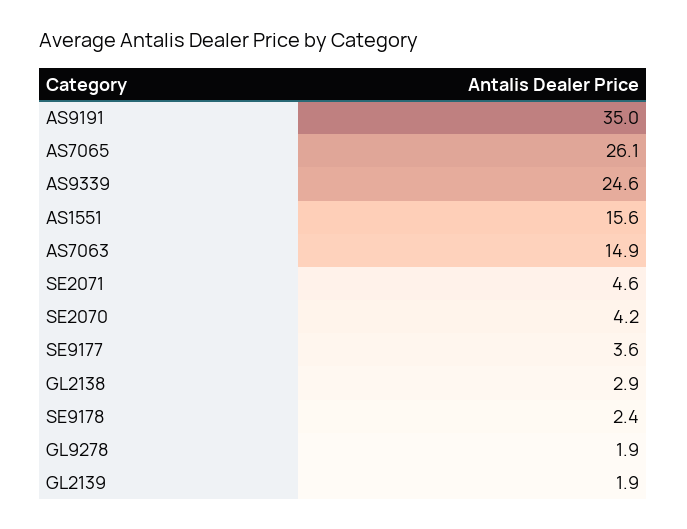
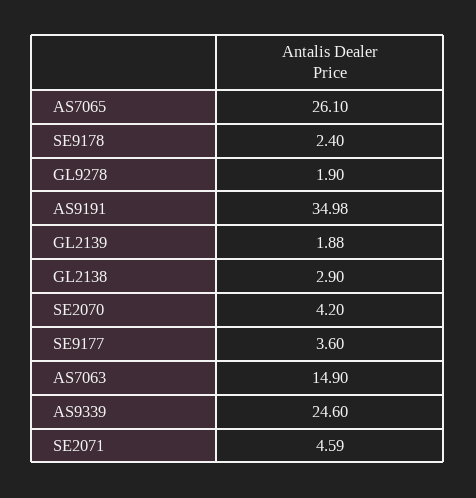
  {
    "AS9191": 34.98,
    "AS7065": 26.1,
    "AS9339": 24.6,
-   "AS1551": 15.6,
    "AS7063": 14.9,
    "SE2071": 4.59,
    "SE2070": 4.2,
    "SE9177": 3.6,
    "GL2138": 2.9,
    "SE9178": 2.4,
    "GL9278": 1.9,
    "GL2139": 1.88
  }

